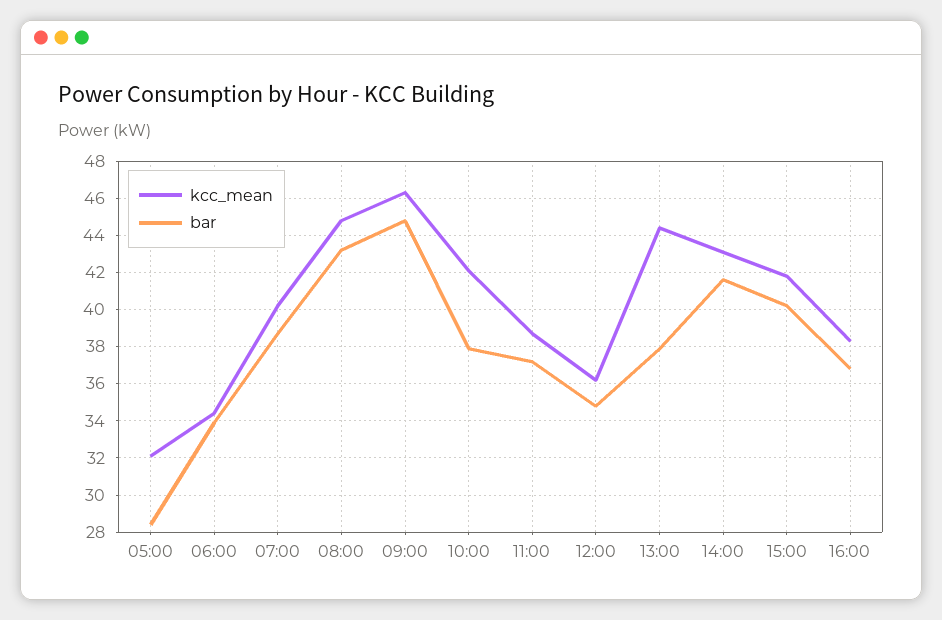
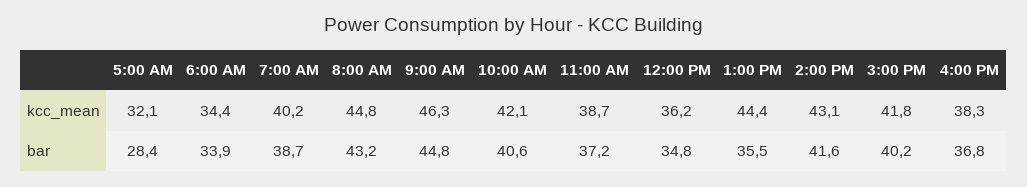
  {
    "kcc_mean": {
      "05:00": 32.1,
      "06:00": 34.4,
      "07:00": 40.2,
      "08:00": 44.8,
      "09:00": 46.3,
      "10:00": 42.1,
      "11:00": 38.7,
      "12:00": 36.2,
      "13:00": 44.4,
      "14:00": 43.1,
      "15:00": 41.8,
      "16:00": 38.3
    },
    "bar": {
      "05:00": 28.4,
      "06:00": 33.9,
      "07:00": 38.7,
      "08:00": 43.2,
      "09:00": 44.8,
-     "10:00": 38,
+     "10:00": 40.6,
      "11:00": 37.2,
      "12:00": 34.8,
-     "13:00": 38,
+     "13:00": 35.5,
      "14:00": 41.6,
      "15:00": 40.2,
      "16:00": 36.8
    }
  }

